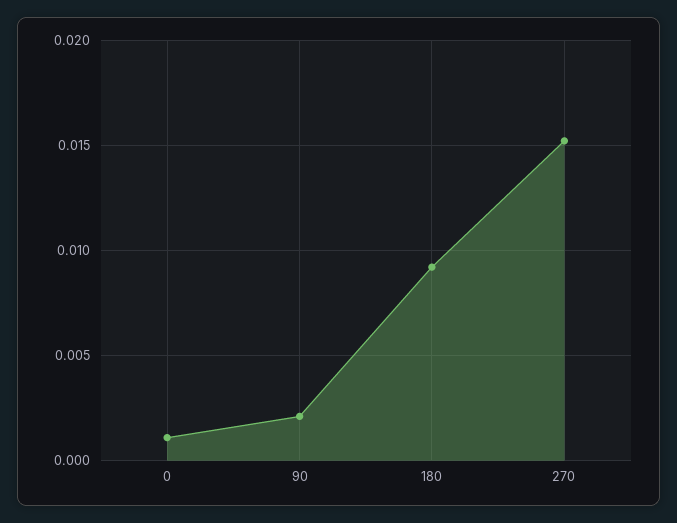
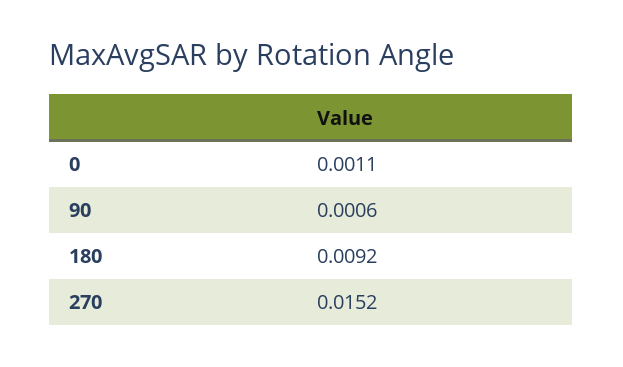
  {
    "0": 0.0011,
-   "90": 0.002,
+   "90": 0.0006,
    "180": 0.0092,
    "270": 0.0152
  }

